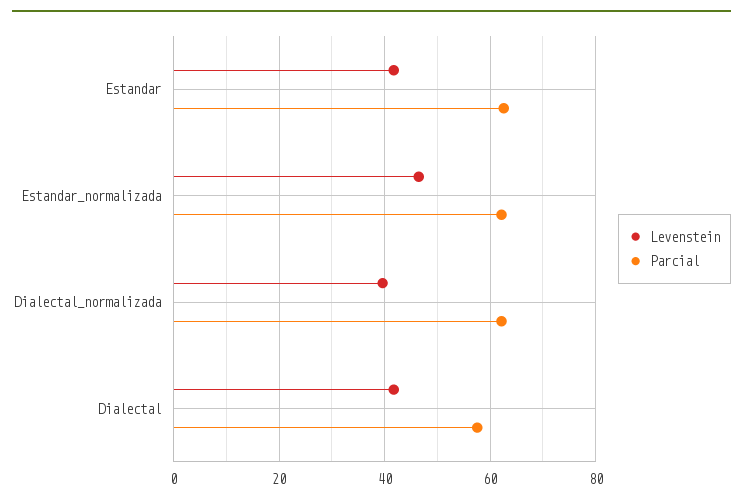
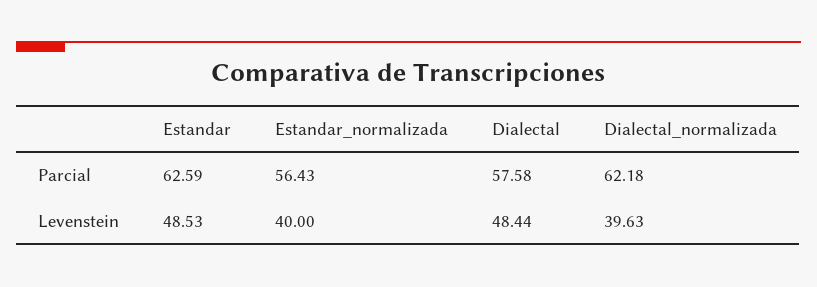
  {
    "Levenstein": {
-     "Estandar": 42,
+     "Estandar": 48.53,
-     "Estandar_normalizada": 46,
+     "Estandar_normalizada": 40,
      "Dialectal_normalizada": 39.63,
-     "Dialectal": 42
+     "Dialectal": 48.44
    },
    "Parcial": {
      "Estandar": 62.59,
-     "Estandar_normalizada": 62,
+     "Estandar_normalizada": 56.43,
      "Dialectal_normalizada": 62.18,
      "Dialectal": 57.58
    }
  }

